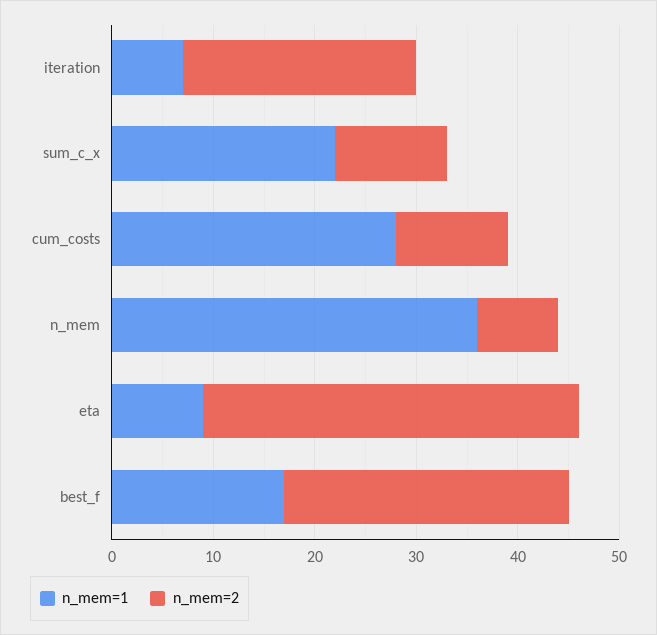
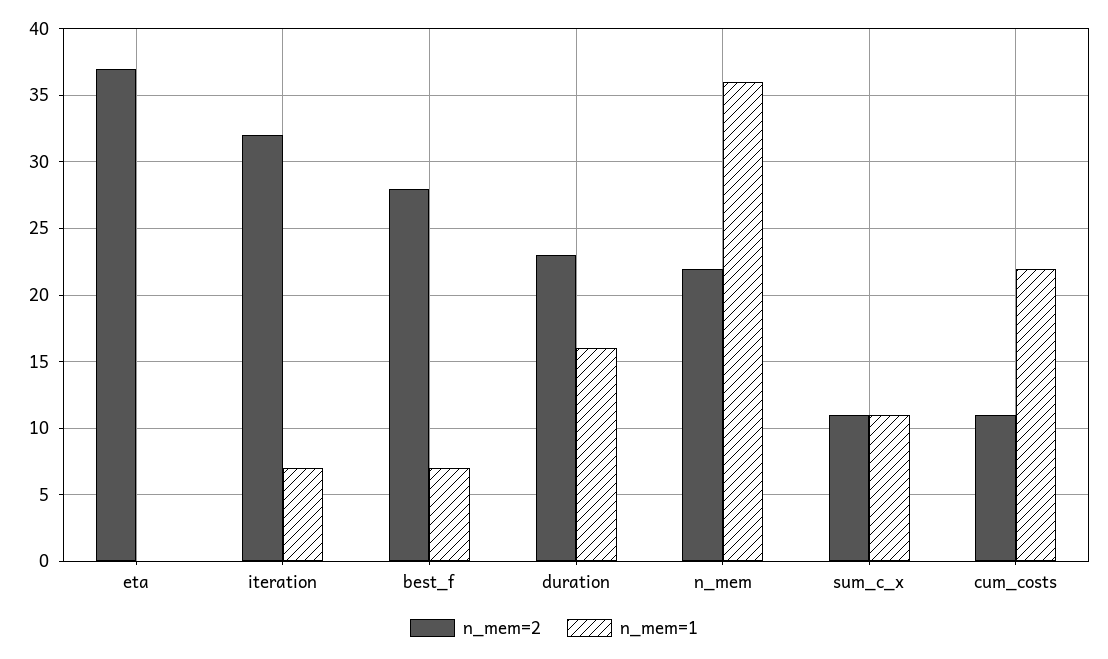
  {
    "n_mem=1": {
      "iteration": 7,
-     "sum_c_x": 22,
+     "sum_c_x": 11,
-     "cum_costs": 28,
+     "cum_costs": 22,
      "n_mem": 36,
-     "eta": 9,
+     "eta": 0,
-     "best_f": 17
+     "best_f": 7,
+     "duration": 16
    },
    "n_mem=2": {
-     "iteration": 23,
+     "iteration": 32,
      "sum_c_x": 11,
      "cum_costs": 11,
-     "n_mem": 8,
+     "n_mem": 22,
      "eta": 37,
-     "best_f": 28
+     "best_f": 28,
+     "duration": 23
    }
  }

